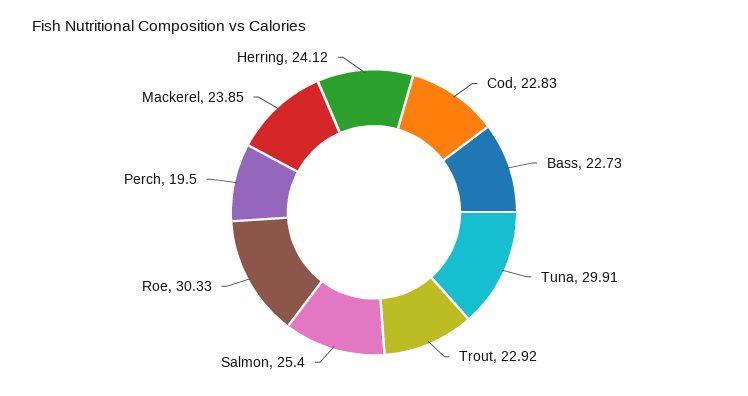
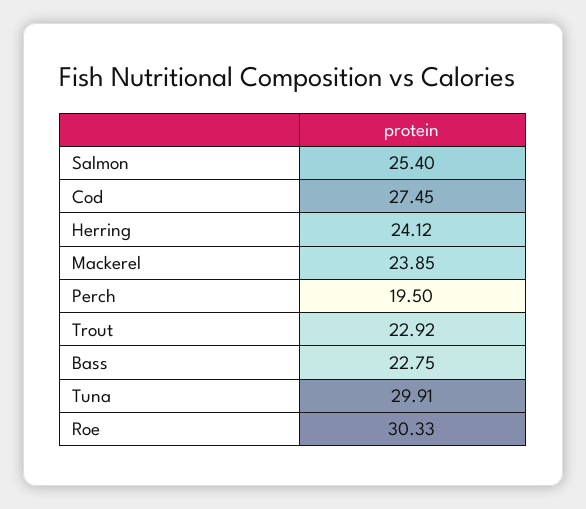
  {
-   "Cod": 22.83,
+   "Cod": 27.45,
-   "Bass": 22.73,
+   "Bass": 22.75,
    "Tuna": 29.91,
    "Trout": 22.92,
    "Salmon": 25.4,
    "Roe": 30.33,
    "Perch": 19.5,
    "Mackerel": 23.85,
    "Herring": 24.12
  }

